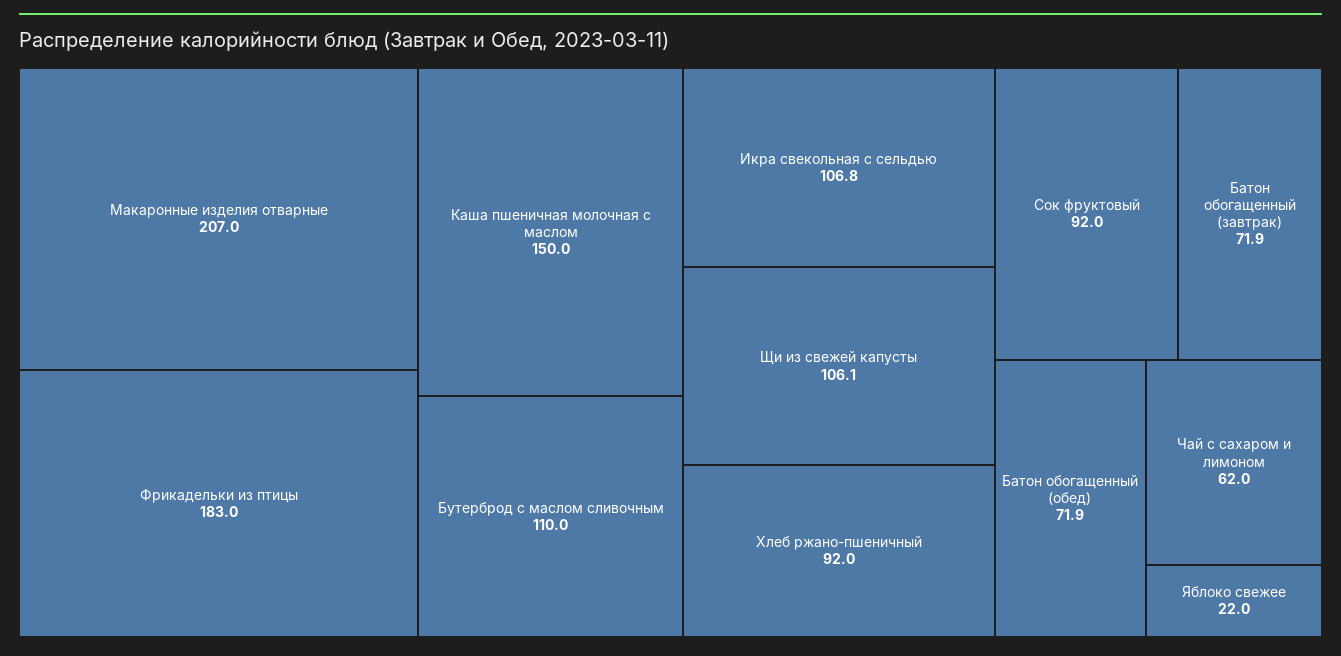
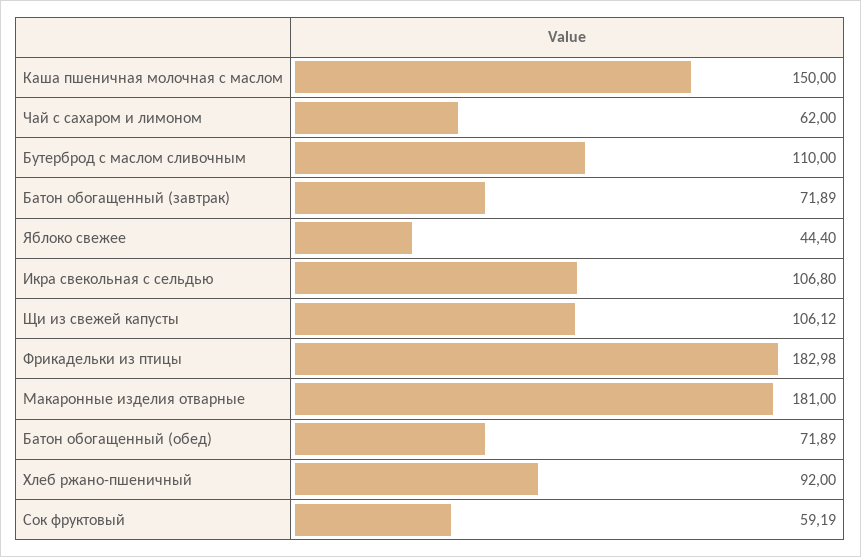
  {
-   "Макаронные изделия отварные": 207,
+   "Макаронные изделия отварные": 181,
    "Фрикадельки из птицы": 182.98,
    "Каша пшеничная молочная с маслом": 150,
    "Бутерброд с маслом сливочным": 110,
    "Икра свекольная с сельдью": 106.8,
    "Щи из свежей капусты": 106.12,
    "Хлеб ржано-пшеничный": 92,
-   "Сок фруктовый": 92,
+   "Сок фруктовый": 59.19,
    "Батон обогащенный (завтрак)": 71.89,
    "Батон обогащенный (обед)": 71.89,
    "Чай с сахаром и лимоном": 62,
-   "Яблоко свежее": 22
+   "Яблоко свежее": 44.4
  }

